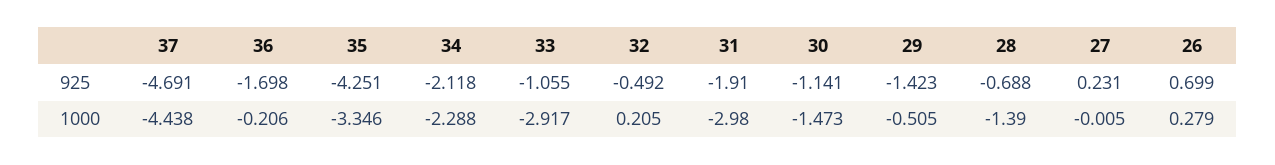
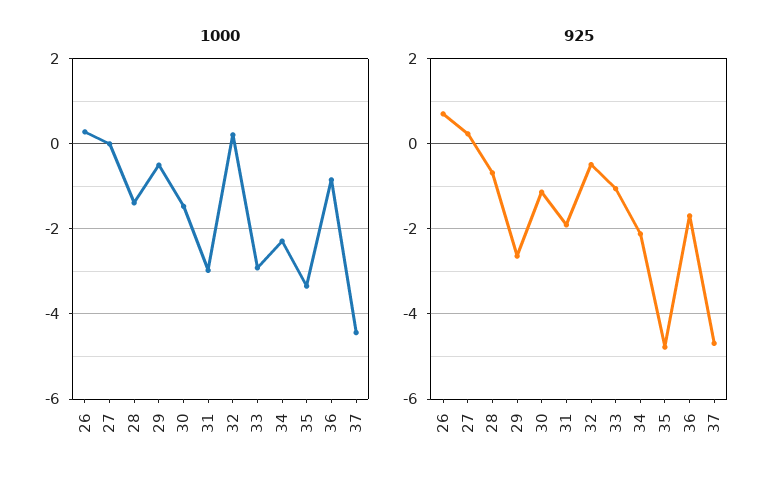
  {
    "925": {
      "37": -4.691,
      "36": -1.698,
-     "35": -4.251,
+     "35": -4.8,
      "34": -2.118,
      "33": -1.055,
      "32": -0.492,
      "31": -1.91,
      "30": -1.141,
-     "29": -1.423,
+     "29": -2.6,
      "28": -0.688,
      "27": 0.231,
      "26": 0.699
    },
    "1000": {
      "37": -4.438,
-     "36": -0.206,
+     "36": -0.8,
      "35": -3.346,
      "34": -2.288,
      "33": -2.917,
      "32": 0.205,
      "31": -2.98,
      "30": -1.473,
      "29": -0.505,
      "28": -1.39,
      "27": -0.005,
      "26": 0.279
    }
  }

